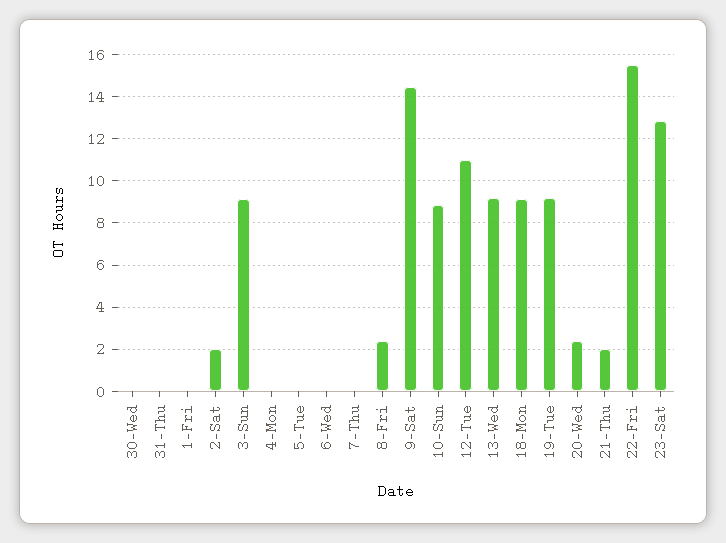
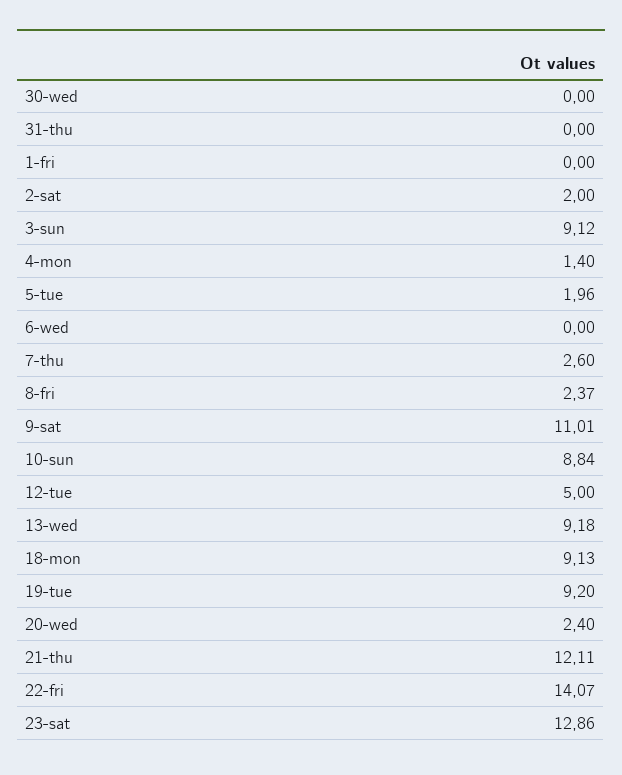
  {
    "30-Wed": 0,
    "31-Thu": 0,
    "1-Fri": 0,
    "2-Sat": 2,
    "3-Sun": 9.12,
-   "4-Mon": 0,
+   "4-Mon": 1.4,
-   "5-Tue": 0,
+   "5-Tue": 1.96,
    "6-Wed": 0,
-   "7-Thu": 0,
+   "7-Thu": 2.6,
    "8-Fri": 2.37,
-   "9-Sat": 14.5,
+   "9-Sat": 11.01,
    "10-Sun": 8.84,
-   "12-Tue": 11,
+   "12-Tue": 5,
    "13-Wed": 9.18,
    "18-Mon": 9.13,
    "19-Tue": 9.2,
    "20-Wed": 2.4,
-   "21-Thu": 2,
+   "21-Thu": 12.11,
-   "22-Fri": 15.5,
+   "22-Fri": 14.07,
    "23-Sat": 12.86
  }

